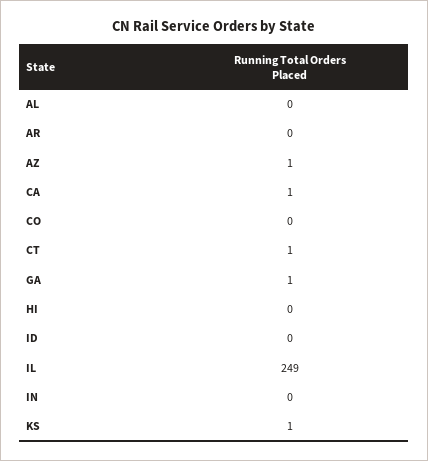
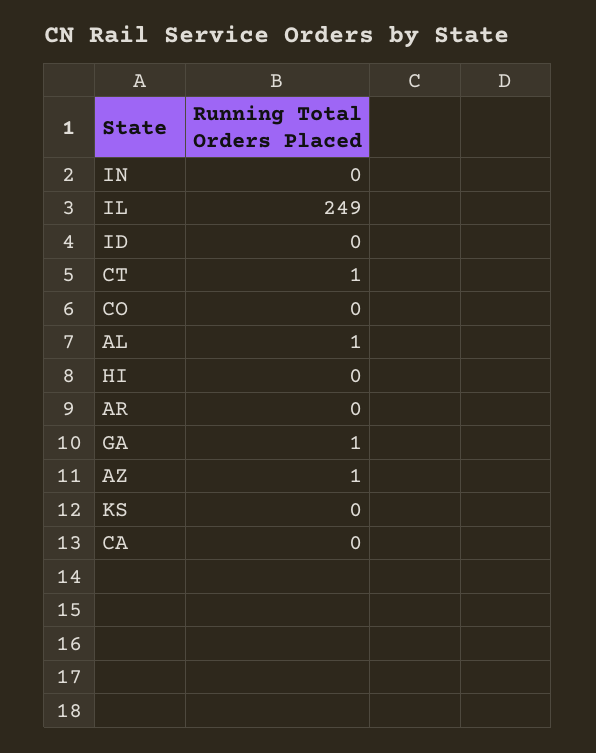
  {
-   "AL": 0,
+   "AL": 1,
    "AR": 0,
    "AZ": 1,
-   "CA": 1,
+   "CA": 0,
    "CO": 0,
    "CT": 1,
    "GA": 1,
    "HI": 0,
    "ID": 0,
    "IL": 249,
    "IN": 0,
-   "KS": 1
+   "KS": 0
  }

